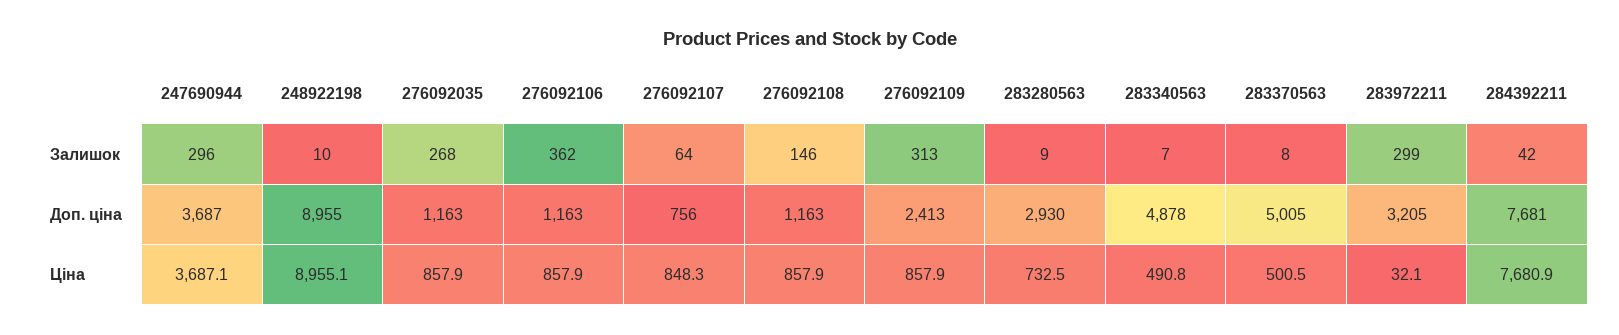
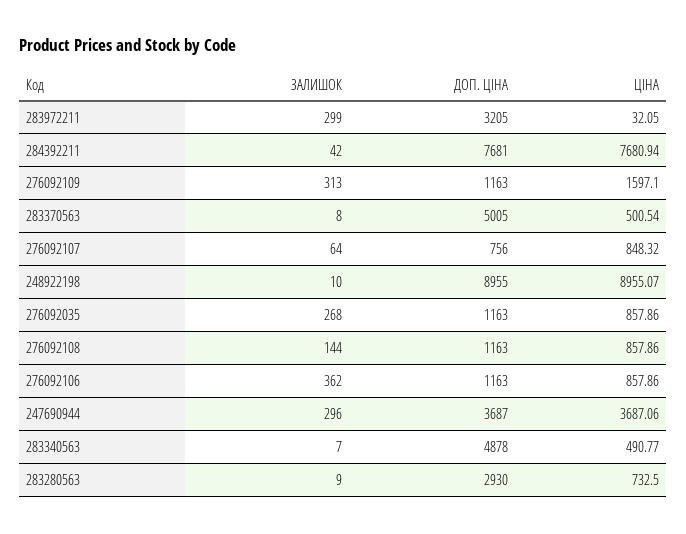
  {
    "247690944": {
      "Залишок": 296,
      "Доп. ціна": 3687,
      "Ціна": 3687.06
    },
    "248922198": {
      "Залишок": 10,
      "Доп. ціна": 8955,
      "Ціна": 8955.07
    },
    "276092035": {
      "Залишок": 268,
      "Доп. ціна": 1163,
      "Ціна": 857.86
    },
    "276092106": {
      "Залишок": 362,
      "Доп. ціна": 1163,
      "Ціна": 857.86
    },
    "276092107": {
      "Залишок": 64,
      "Доп. ціна": 756,
      "Ціна": 848.32
    },
    "276092108": {
-     "Залишок": 146,
+     "Залишок": 144,
      "Доп. ціна": 1163,
      "Ціна": 857.86
    },
    "276092109": {
      "Залишок": 313,
-     "Доп. ціна": 2413,
+     "Доп. ціна": 1163,
-     "Ціна": 857.9
+     "Ціна": 1597.1
    },
    "283280563": {
      "Залишок": 9,
      "Доп. ціна": 2930,
      "Ціна": 732.5
    },
    "283340563": {
      "Залишок": 7,
      "Доп. ціна": 4878,
      "Ціна": 490.77
    },
    "283370563": {
      "Залишок": 8,
      "Доп. ціна": 5005,
      "Ціна": 500.54
    },
    "283972211": {
      "Залишок": 299,
      "Доп. ціна": 3205,
      "Ціна": 32.05
    },
    "284392211": {
      "Залишок": 42,
      "Доп. ціна": 7681,
      "Ціна": 7680.94
    }
  }

